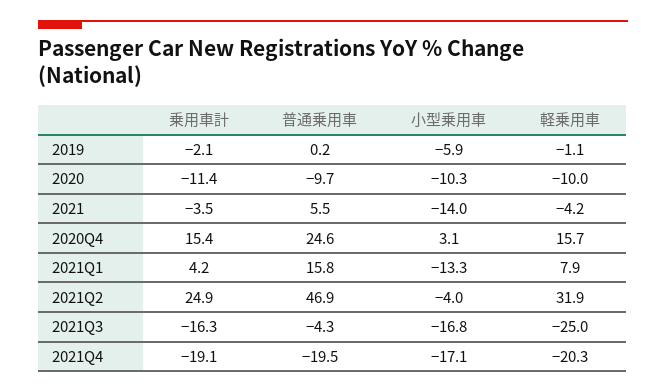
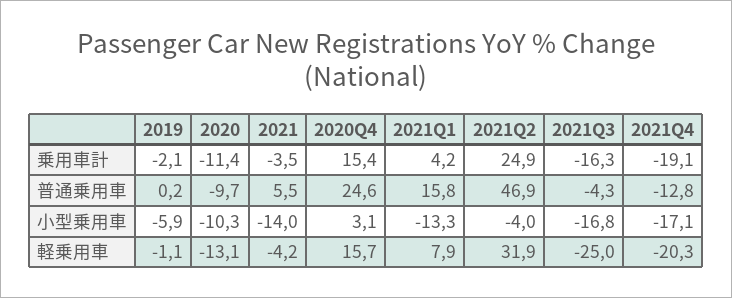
  {
    "乗用車計": {
      "2019": -2.1,
      "2020": -11.4,
      "2021": -3.5,
      "2020Q4": 15.4,
      "2021Q1": 4.2,
      "2021Q2": 24.9,
      "2021Q3": -16.3,
      "2021Q4": -19.1
    },
    "普通乗用車": {
      "2019": 0.2,
      "2020": -9.7,
      "2021": 5.5,
      "2020Q4": 24.6,
      "2021Q1": 15.8,
      "2021Q2": 46.9,
      "2021Q3": -4.3,
-     "2021Q4": -19.5
+     "2021Q4": -12.8
    },
    "小型乗用車": {
      "2019": -5.9,
      "2020": -10.3,
      "2021": -14,
      "2020Q4": 3.1,
      "2021Q1": -13.3,
      "2021Q2": -4,
      "2021Q3": -16.8,
      "2021Q4": -17.1
    },
    "軽乗用車": {
      "2019": -1.1,
-     "2020": -10,
+     "2020": -13.1,
      "2021": -4.2,
      "2020Q4": 15.7,
      "2021Q1": 7.9,
      "2021Q2": 31.9,
      "2021Q3": -25,
      "2021Q4": -20.3
    }
  }

